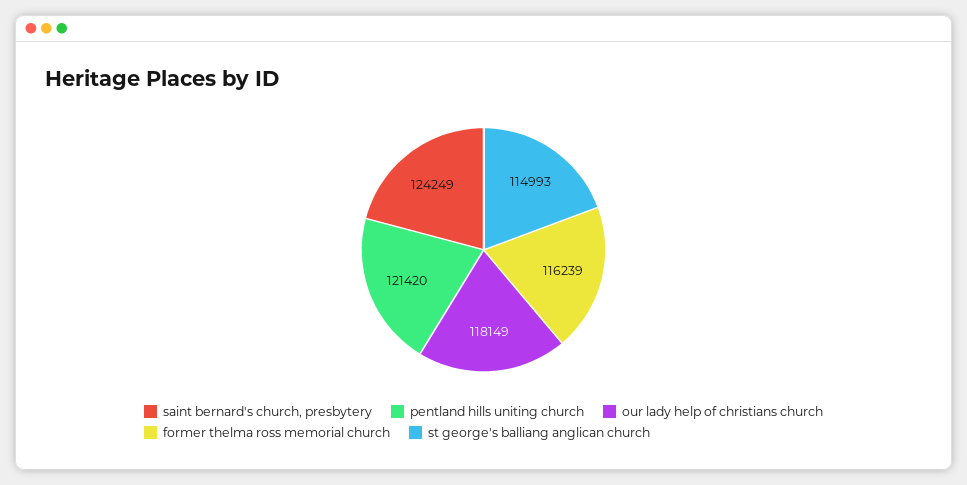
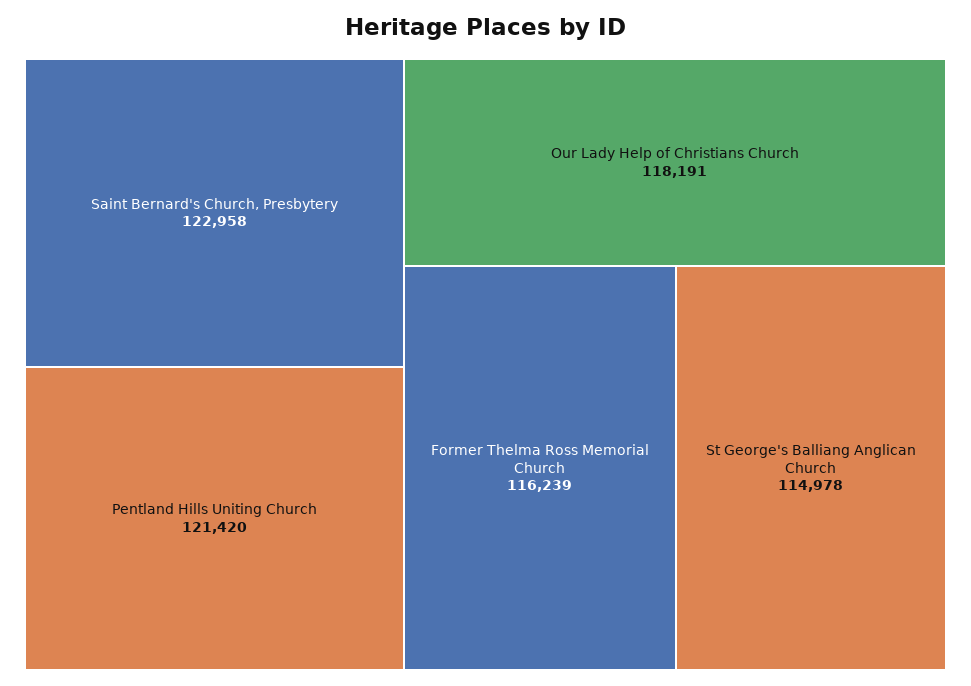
  {
-   "saint bernard's church, presbytery": 124249,
+   "saint bernard's church, presbytery": 122958,
    "pentland hills uniting church": 121420,
-   "our lady help of christians church": 118149,
+   "our lady help of christians church": 118191,
    "former thelma ross memorial church": 116239,
-   "st george's balliang anglican church": 114993
+   "st george's balliang anglican church": 114978
  }

